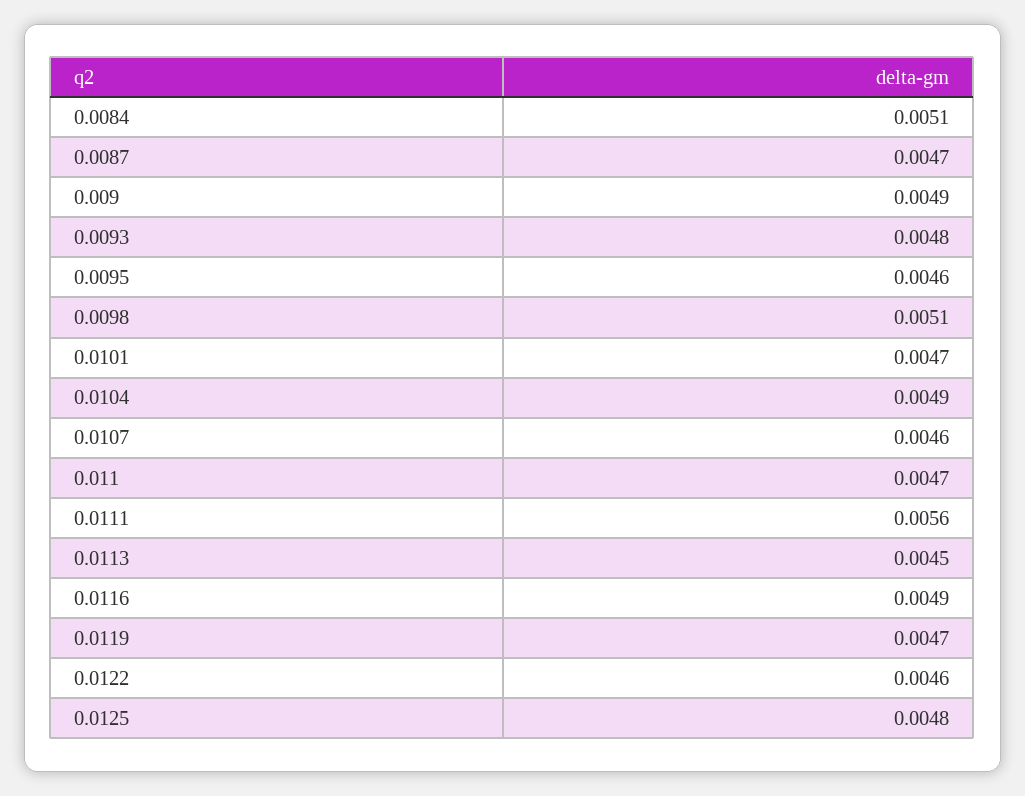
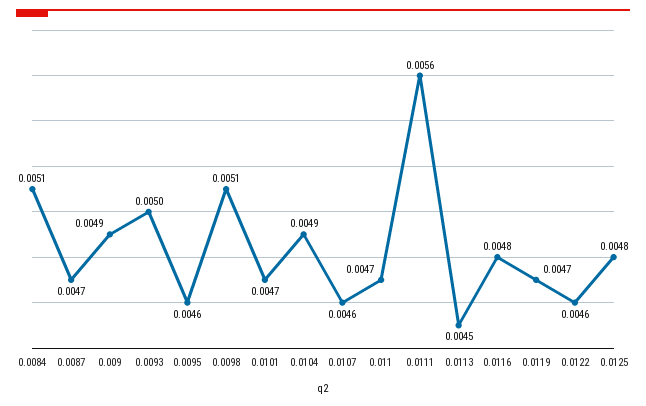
  {
    "0.0084": 0.0051,
    "0.0087": 0.0047,
    "0.009": 0.0049,
-   "0.0093": 0.0048,
+   "0.0093": 0.005,
    "0.0095": 0.0046,
    "0.0098": 0.0051,
    "0.0101": 0.0047,
    "0.0104": 0.0049,
    "0.0107": 0.0046,
    "0.011": 0.0047,
    "0.0111": 0.0056,
    "0.0113": 0.0045,
-   "0.0116": 0.0049,
+   "0.0116": 0.0048,
    "0.0119": 0.0047,
    "0.0122": 0.0046,
    "0.0125": 0.0048
  }

